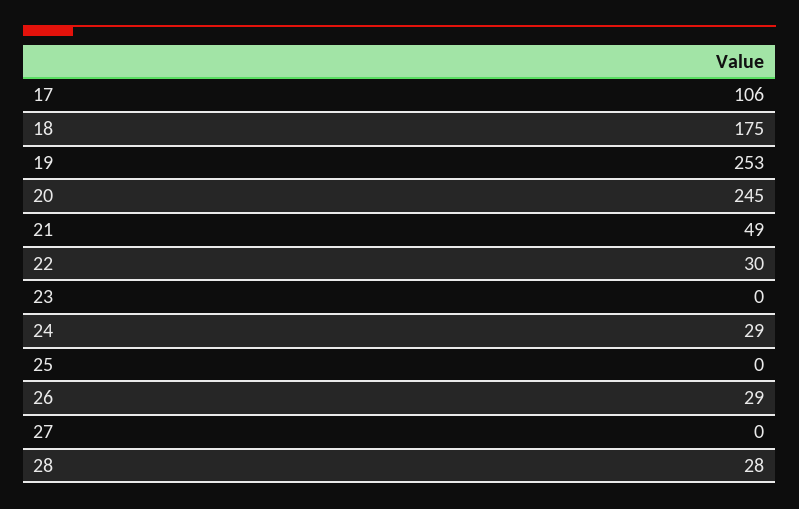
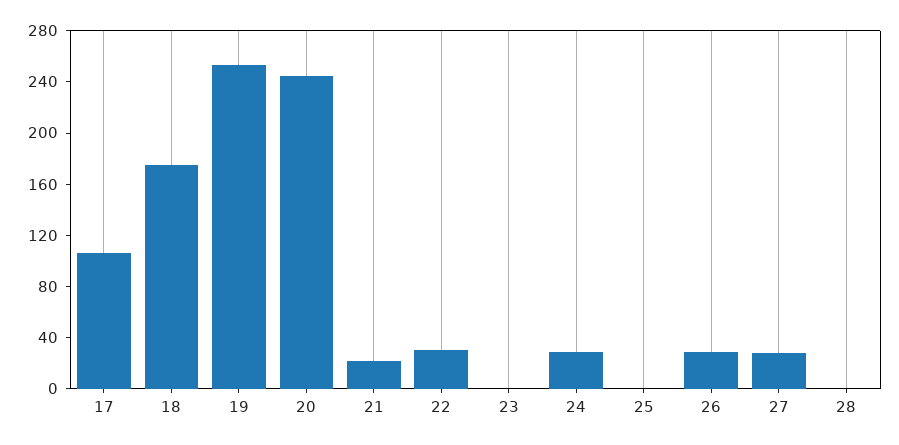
  {
    "17": 106,
    "18": 175,
    "19": 253,
    "20": 245,
-   "21": 49,
+   "21": 20,
    "22": 30,
    "23": 0,
    "24": 29,
    "25": 0,
    "26": 29,
-   "27": 0,
+   "27": 30,
-   "28": 28
+   "28": 0
  }

